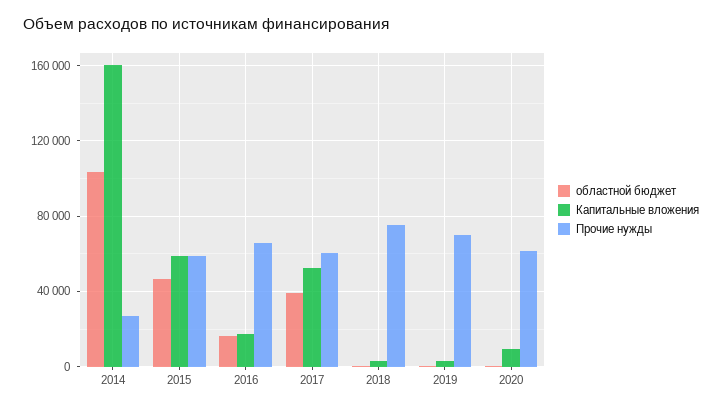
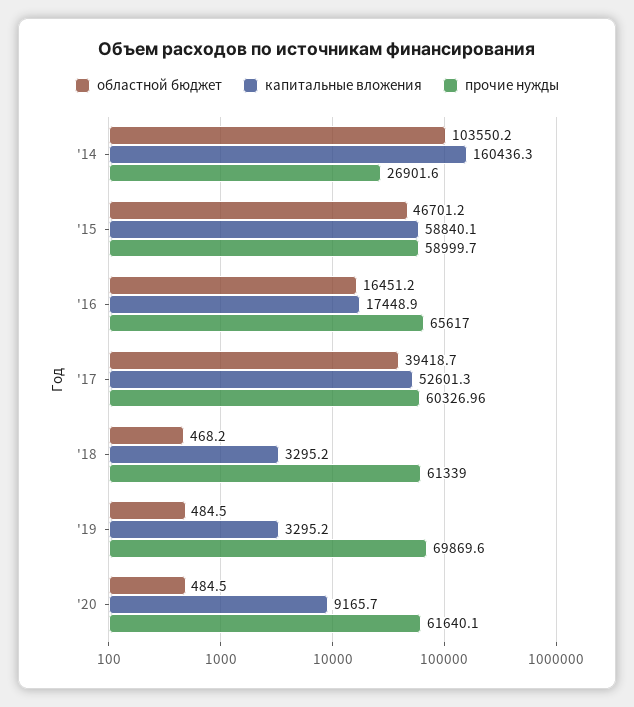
  {
    "областной бюджет": {
      "2014": 103550.2,
      "2015": 46701.2,
      "2016": 16451.2,
      "2017": 39418.7,
      "2018": 468.2,
      "2019": 484.5,
      "2020": 484.5
    },
    "Капитальные вложения": {
      "2014": 160436.3,
      "2015": 58840.1,
      "2016": 17448.9,
      "2017": 52601.3,
      "2018": 3295.2,
      "2019": 3295.2,
      "2020": 9165.7
    },
    "Прочие нужды": {
      "2014": 26901.6,
      "2015": 58999.7,
      "2016": 65617,
      "2017": 60326.96,
-     "2018": 75000,
+     "2018": 61339,
      "2019": 69869.6,
      "2020": 61640.1
    }
  }

